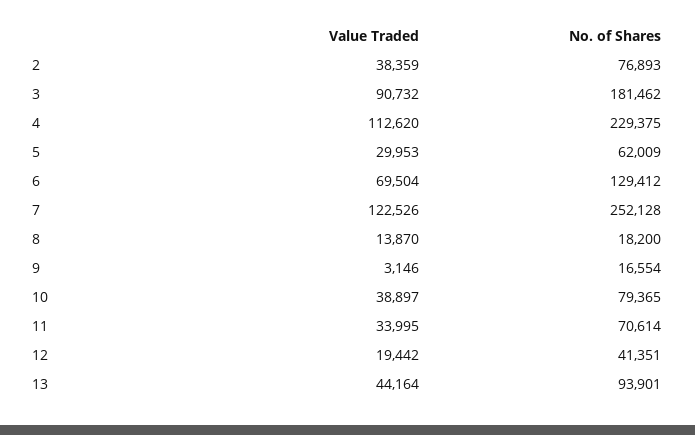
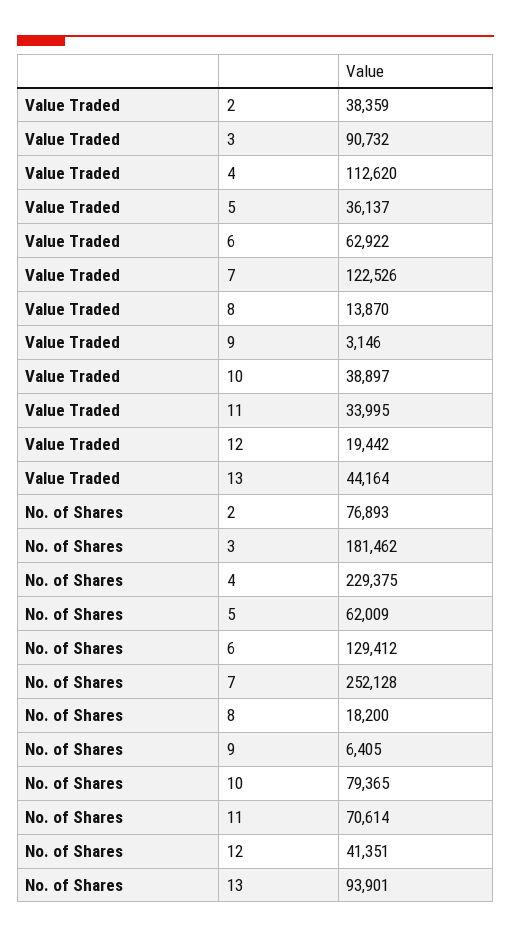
  {
    "Value Traded": {
      "2": 38359,
      "3": 90732,
      "4": 112620,
-     "5": 29953,
+     "5": 36137,
-     "6": 69504,
+     "6": 62922,
      "7": 122526,
      "8": 13870,
      "9": 3146,
      "10": 38897,
      "11": 33995,
      "12": 19442,
      "13": 44164
    },
    "No. of Shares": {
      "2": 76893,
      "3": 181462,
      "4": 229375,
      "5": 62009,
      "6": 129412,
      "7": 252128,
      "8": 18200,
-     "9": 16554,
+     "9": 6405,
      "10": 79365,
      "11": 70614,
      "12": 41351,
      "13": 93901
    }
  }

